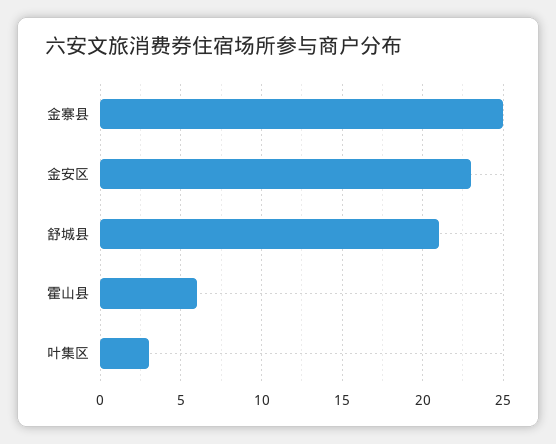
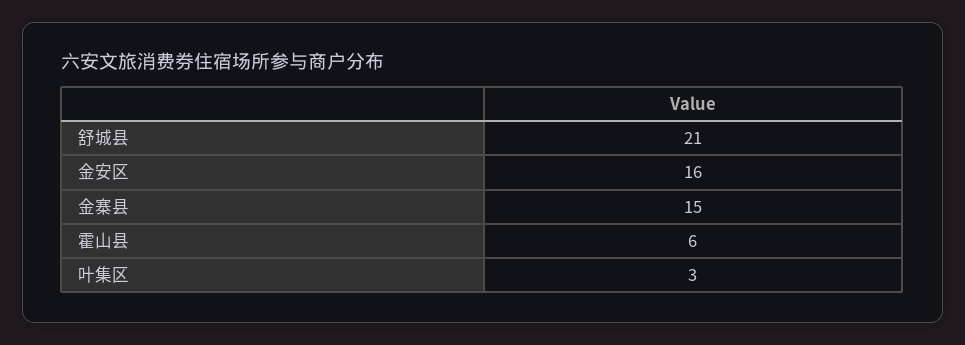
  {
-   "金寨县": 25,
+   "金寨县": 15,
-   "金安区": 23,
+   "金安区": 16,
    "舒城县": 21,
    "霍山县": 6,
    "叶集区": 3
  }

